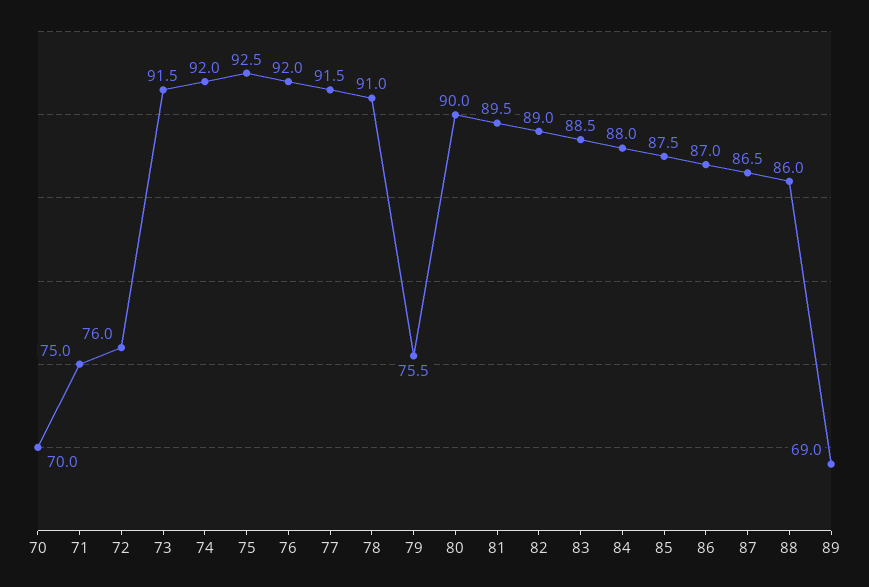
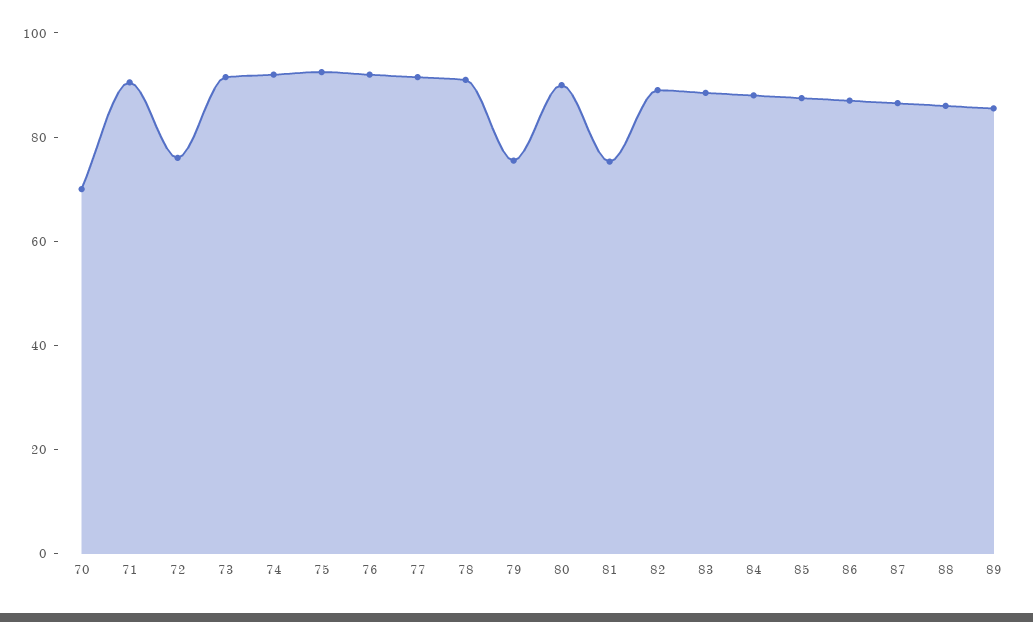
  {
    "70": 70,
-   "71": 75,
+   "71": 90,
    "72": 76,
    "73": 91.5,
    "74": 92,
    "75": 92.5,
    "76": 92,
    "77": 91.5,
    "78": 91,
    "79": 75.5,
    "80": 90,
-   "81": 89.5,
+   "81": 75,
    "82": 89,
    "83": 88.5,
    "84": 88,
    "85": 87.5,
    "86": 87,
    "87": 86.5,
    "88": 86,
-   "89": 69
+   "89": 85
  }

